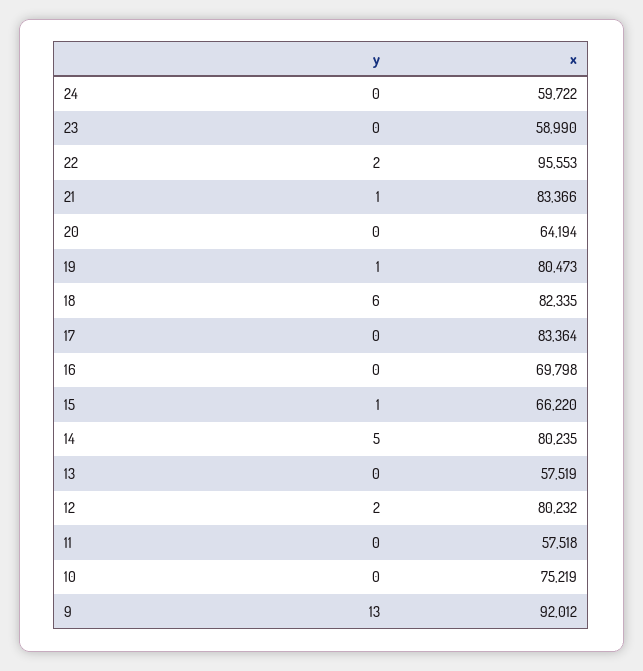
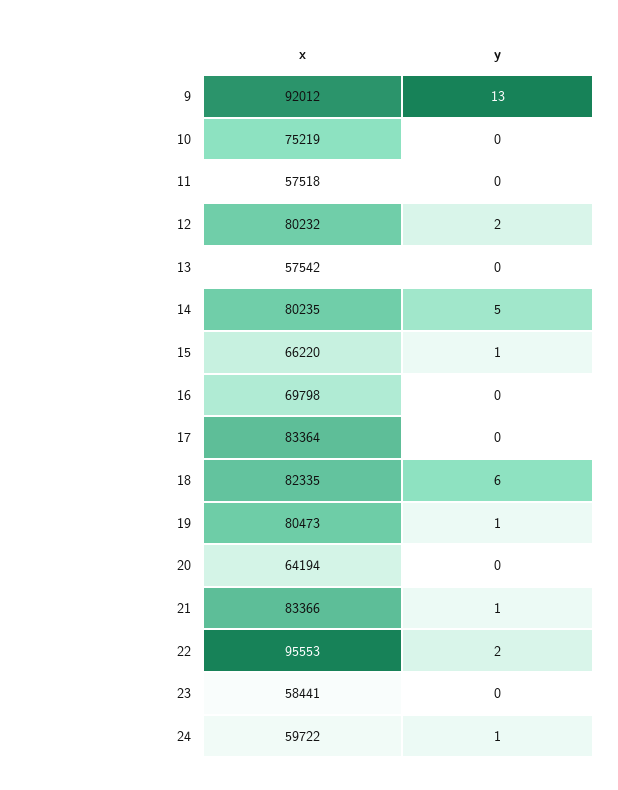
  {
    "y": {
-     "24": 0,
+     "24": 1,
      "23": 0,
      "22": 2,
      "21": 1,
      "20": 0,
      "19": 1,
      "18": 6,
      "17": 0,
      "16": 0,
      "15": 1,
      "14": 5,
      "13": 0,
      "12": 2,
      "11": 0,
      "10": 0,
      "9": 13
    },
    "x": {
      "24": 59722,
-     "23": 58990,
+     "23": 58441,
      "22": 95553,
      "21": 83366,
      "20": 64194,
      "19": 80473,
      "18": 82335,
      "17": 83364,
      "16": 69798,
      "15": 66220,
      "14": 80235,
-     "13": 57519,
+     "13": 57542,
      "12": 80232,
      "11": 57518,
      "10": 75219,
      "9": 92012
    }
  }

